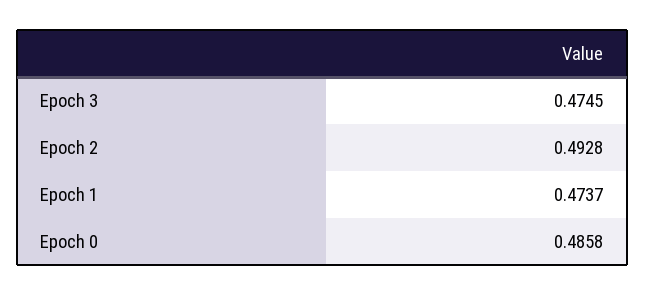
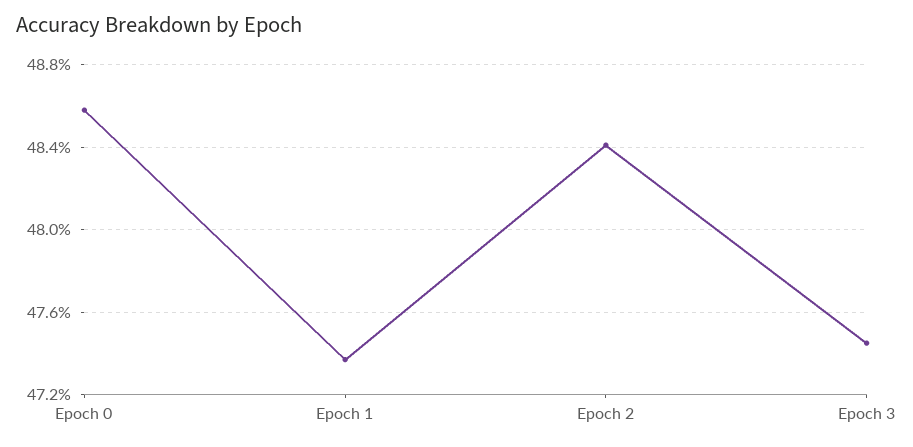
  {
    "Epoch 3": 0.4745,
-   "Epoch 2": 0.4928,
+   "Epoch 2": 0.484,
    "Epoch 1": 0.4737,
    "Epoch 0": 0.4858
  }

